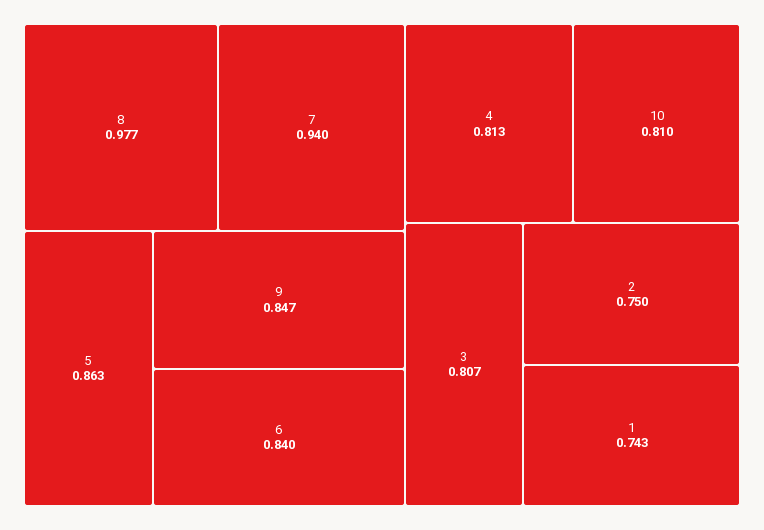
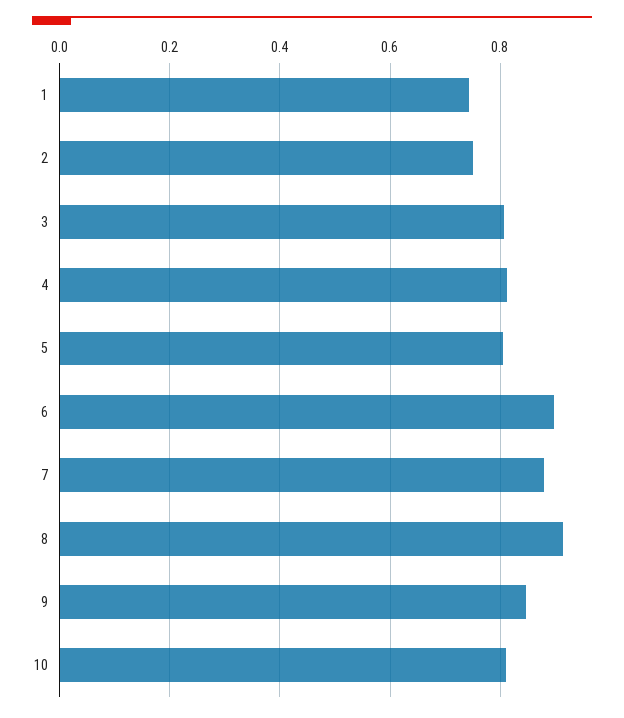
  {
-   "8": 0.977,
+   "8": 0.92,
-   "7": 0.94,
+   "7": 0.88,
-   "5": 0.863,
+   "5": 0.8,
    "9": 0.847,
-   "6": 0.84,
+   "6": 0.9,
    "4": 0.813,
    "10": 0.81,
    "3": 0.807,
    "2": 0.75,
    "1": 0.743
  }

